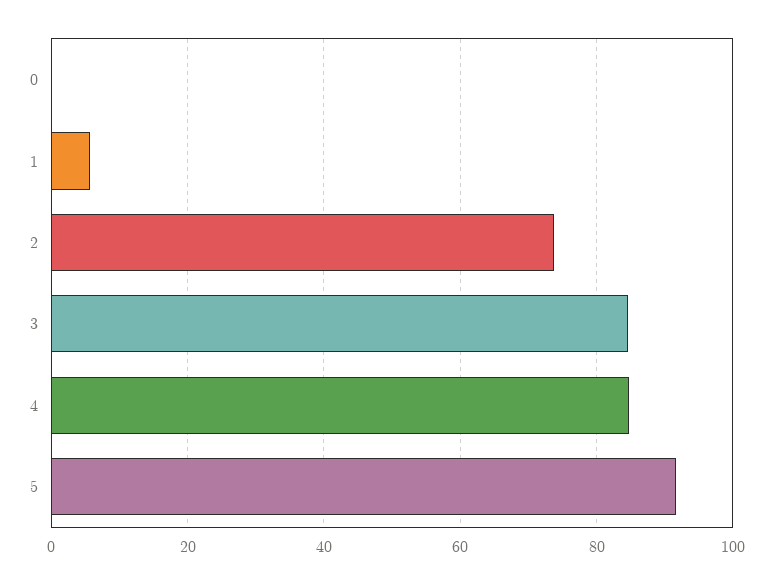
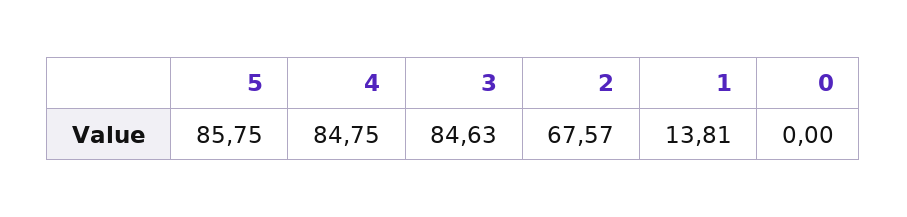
  {
    "0": 0,
-   "1": 6,
+   "1": 13.81,
-   "2": 74,
+   "2": 67.57,
    "3": 84.63,
    "4": 84.75,
-   "5": 92
+   "5": 85.75
  }

